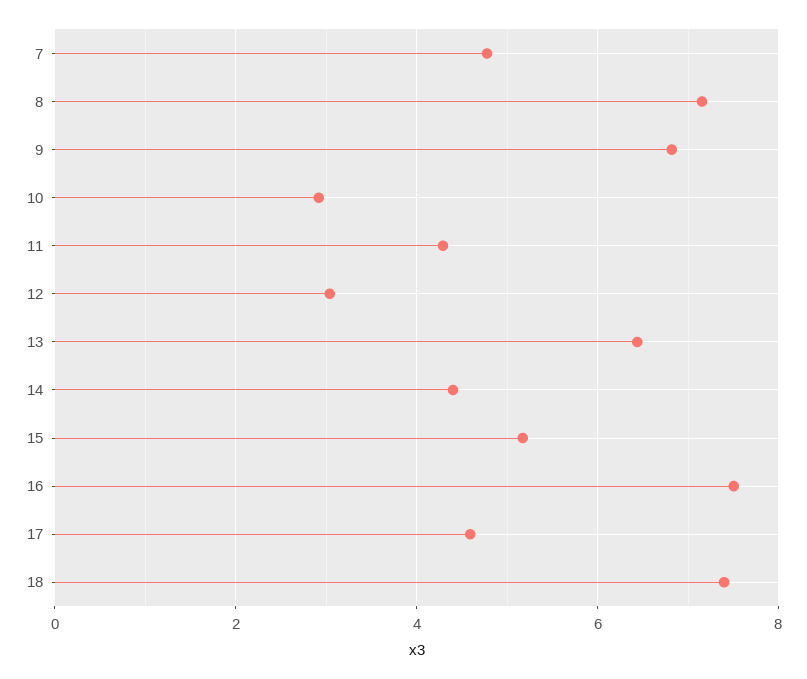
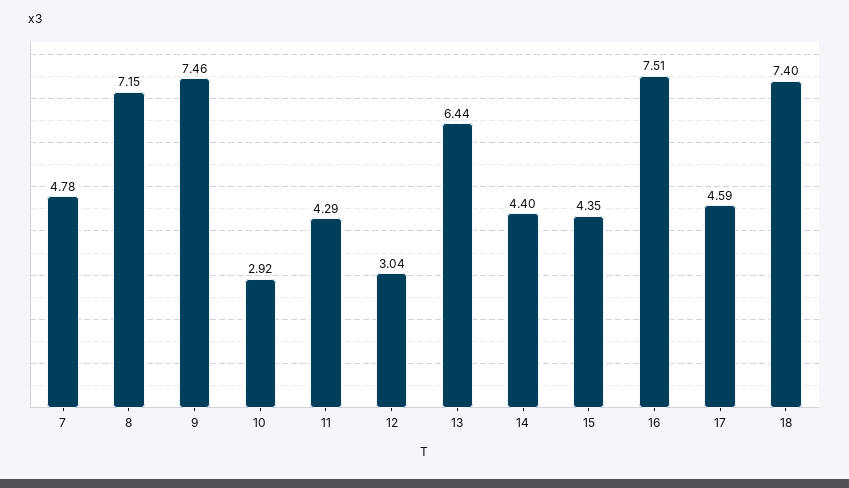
  {
    "7": 4.78,
    "8": 7.15,
-   "9": 6.8,
+   "9": 7.46,
    "10": 2.92,
    "11": 4.29,
    "12": 3.04,
    "13": 6.44,
    "14": 4.4,
-   "15": 5.2,
+   "15": 4.35,
    "16": 7.51,
    "17": 4.59,
    "18": 7.4
  }

